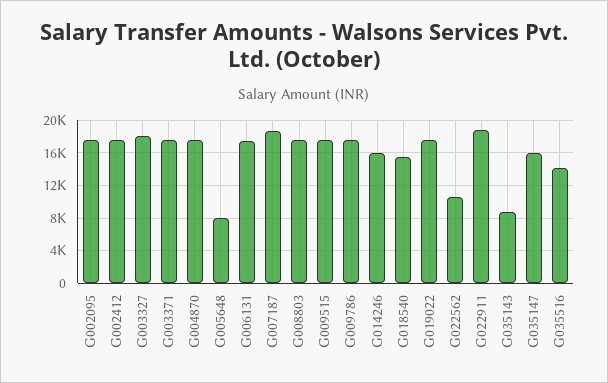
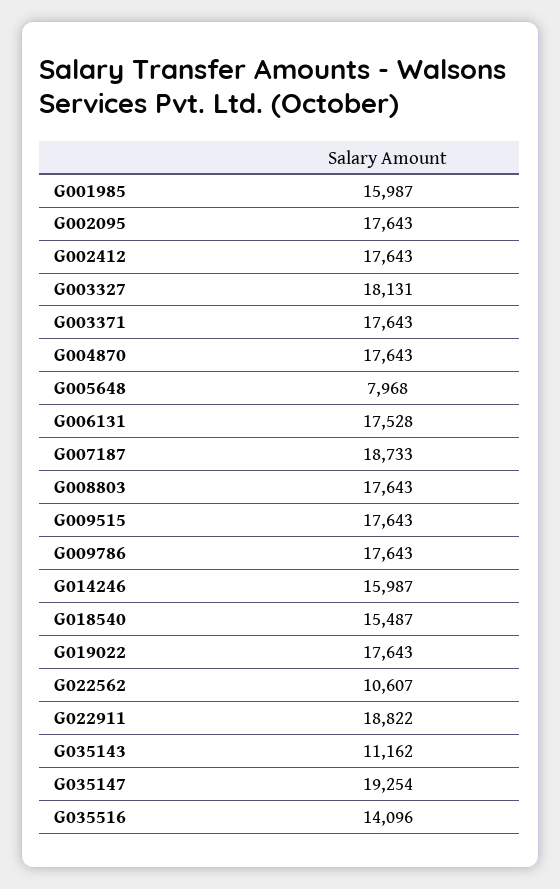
  {
    "G002095": 17643,
    "G002412": 17643,
    "G003327": 18131,
    "G003371": 17643,
    "G004870": 17643,
    "G005648": 7968,
    "G006131": 17528,
    "G007187": 18733,
    "G008803": 17643,
    "G009515": 17643,
    "G009786": 17643,
    "G014246": 15987,
    "G018540": 15487,
    "G019022": 17643,
    "G022562": 10607,
    "G022911": 18822,
-   "G035143": 9000,
+   "G035143": 11162,
-   "G035147": 16000,
+   "G035147": 19254,
-   "G035516": 14096
+   "G035516": 14096,
+   "G001985": 15987
  }

